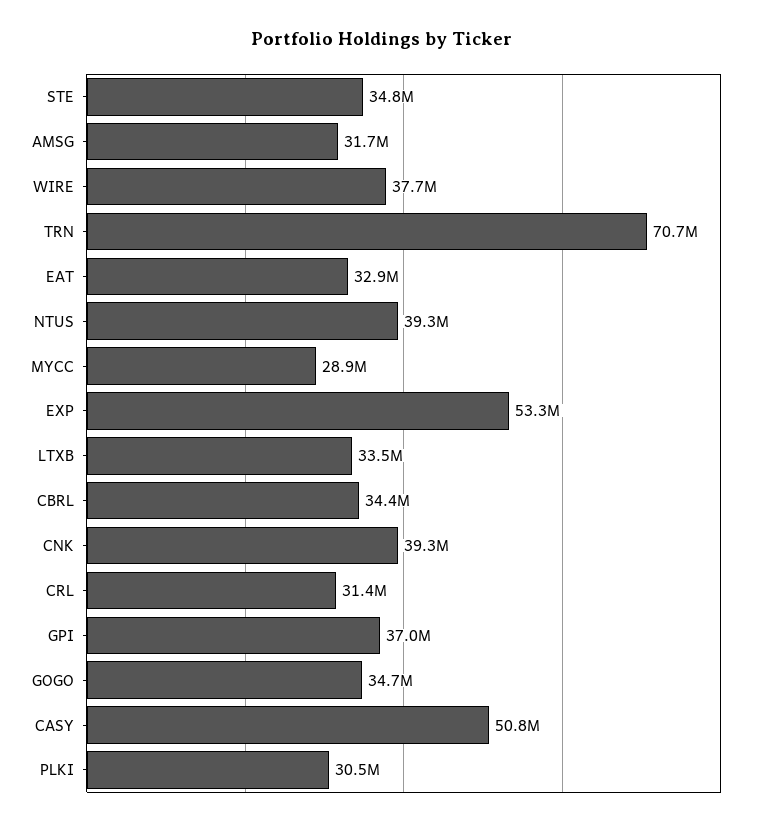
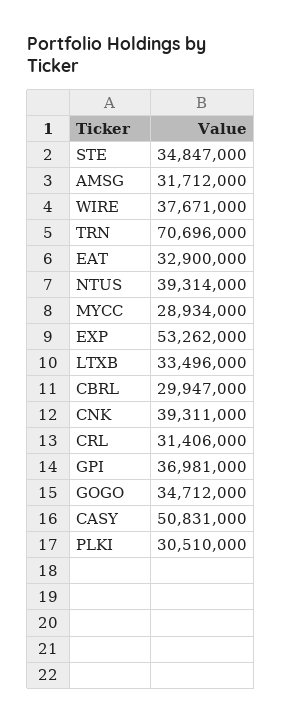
  {
    "STE": 34847000,
    "AMSG": 31712000,
    "WIRE": 37671000,
    "TRN": 70696000,
    "EAT": 32900000,
    "NTUS": 39314000,
    "MYCC": 28934000,
    "EXP": 53262000,
    "LTXB": 33496000,
-   "CBRL": 34400000,
+   "CBRL": 29947000,
    "CNK": 39311000,
    "CRL": 31406000,
    "GPI": 36981000,
    "GOGO": 34712000,
    "CASY": 50831000,
    "PLKI": 30510000
  }

